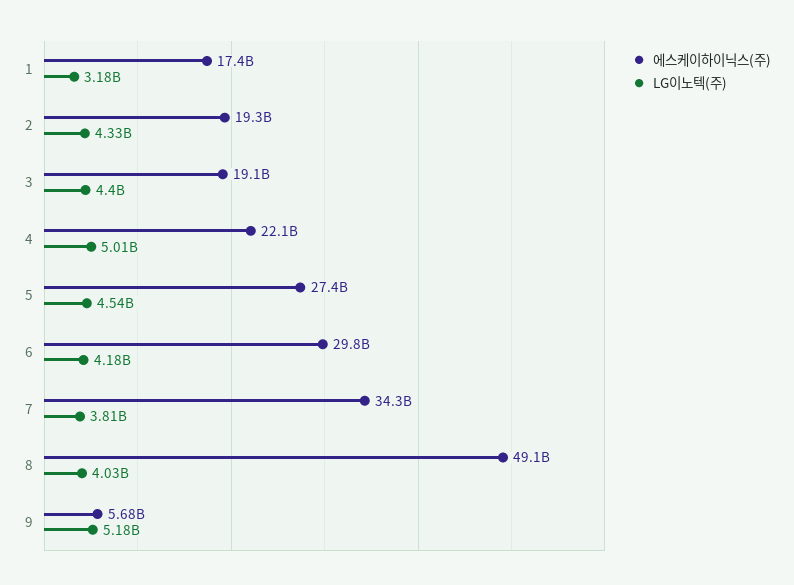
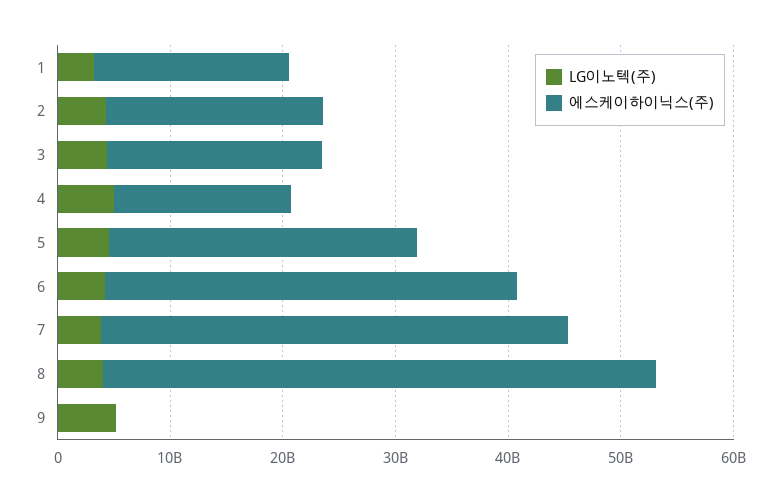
  {
    "에스케이하이닉스(주)": {
      "1": 17400000000,
      "2": 19300000000,
      "3": 19100000000,
-     "4": 22100000000,
+     "4": 16000000000,
      "5": 27400000000,
-     "6": 29800000000,
+     "6": 36000000000,
-     "7": 34300000000,
+     "7": 42000000000,
      "8": 49100000000,
-     "9": 5680000000
+     "9": 0
    },
    "LG이노텍(주)": {
      "1": 3180000000,
      "2": 4330000000,
      "3": 4400000000,
      "4": 5010000000,
      "5": 4540000000,
      "6": 4180000000,
      "7": 3810000000,
      "8": 4030000000,
      "9": 5180000000
    }
  }

